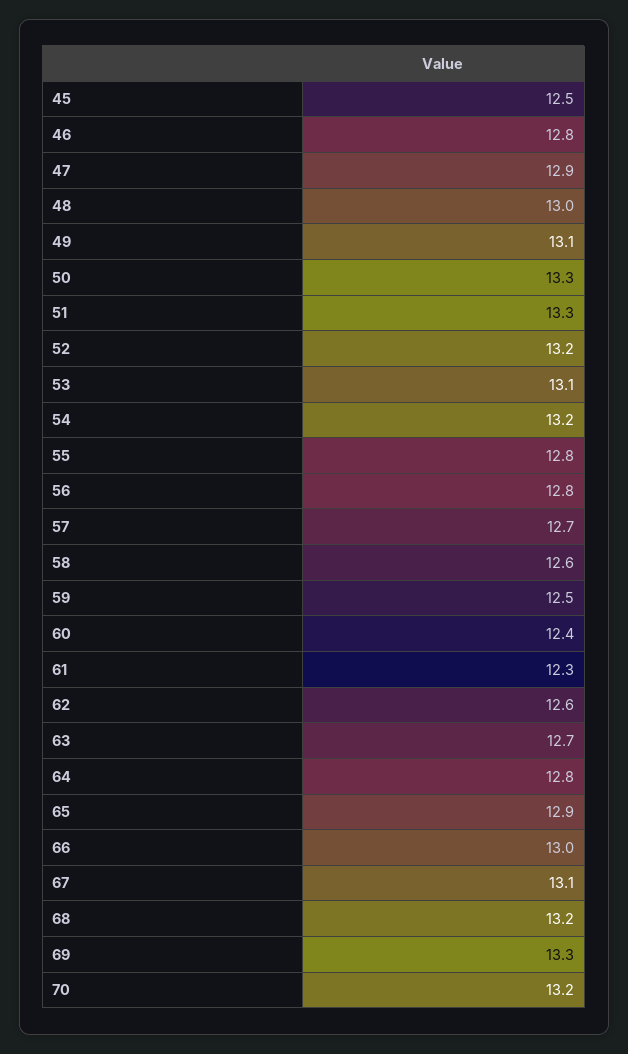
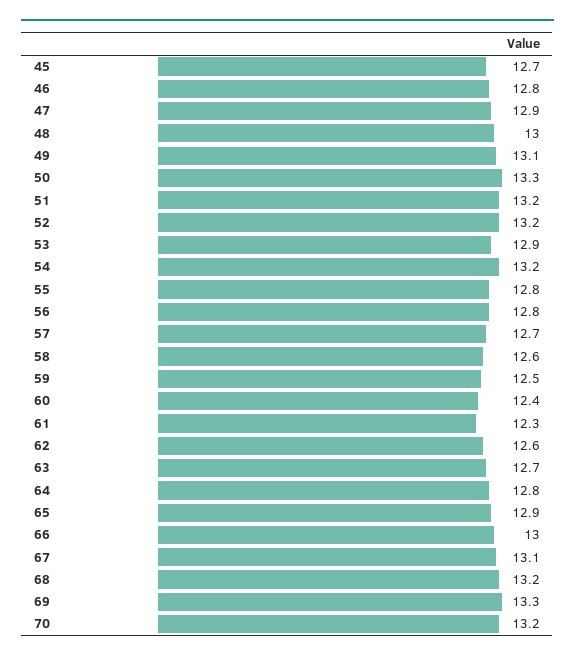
  {
-   "45": 12.5,
+   "45": 12.7,
    "46": 12.8,
    "47": 12.9,
    "48": 13,
    "49": 13.1,
    "50": 13.3,
-   "51": 13.3,
+   "51": 13.2,
    "52": 13.2,
-   "53": 13.1,
+   "53": 12.9,
    "54": 13.2,
    "55": 12.8,
    "56": 12.8,
    "57": 12.7,
    "58": 12.6,
    "59": 12.5,
    "60": 12.4,
    "61": 12.3,
    "62": 12.6,
    "63": 12.7,
    "64": 12.8,
    "65": 12.9,
    "66": 13,
    "67": 13.1,
    "68": 13.2,
    "69": 13.3,
    "70": 13.2
  }

